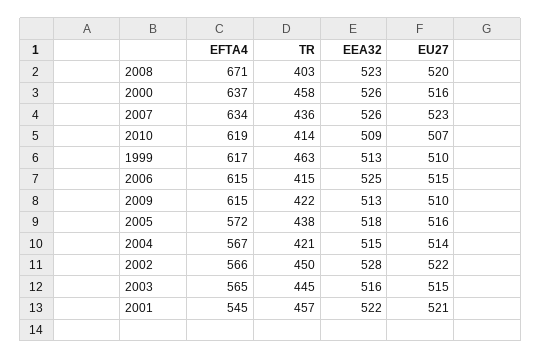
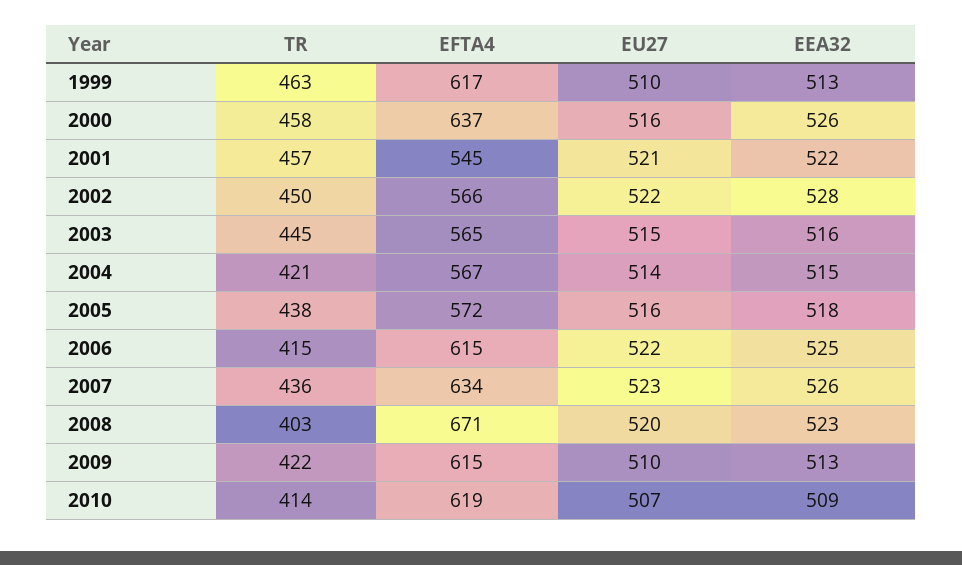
  {
    "EFTA4": {
      "2008": 671,
      "2000": 637,
      "2007": 634,
      "2010": 619,
      "1999": 617,
      "2006": 615,
      "2009": 615,
      "2005": 572,
      "2004": 567,
      "2002": 566,
      "2003": 565,
      "2001": 545
    },
    "TR": {
      "2008": 403,
      "2000": 458,
      "2007": 436,
      "2010": 414,
      "1999": 463,
      "2006": 415,
      "2009": 422,
      "2005": 438,
      "2004": 421,
      "2002": 450,
      "2003": 445,
      "2001": 457
    },
    "EEA32": {
      "2008": 523,
      "2000": 526,
      "2007": 526,
      "2010": 509,
      "1999": 513,
      "2006": 525,
      "2009": 513,
      "2005": 518,
      "2004": 515,
      "2002": 528,
      "2003": 516,
      "2001": 522
    },
    "EU27": {
      "2008": 520,
      "2000": 516,
      "2007": 523,
      "2010": 507,
      "1999": 510,
-     "2006": 515,
+     "2006": 522,
      "2009": 510,
      "2005": 516,
      "2004": 514,
      "2002": 522,
      "2003": 515,
      "2001": 521
    }
  }

